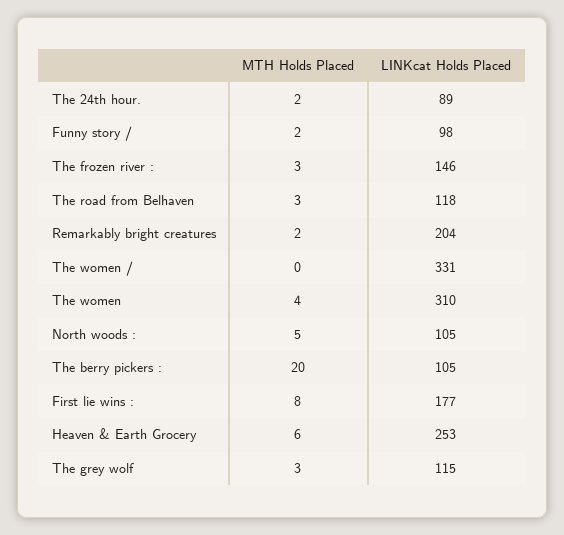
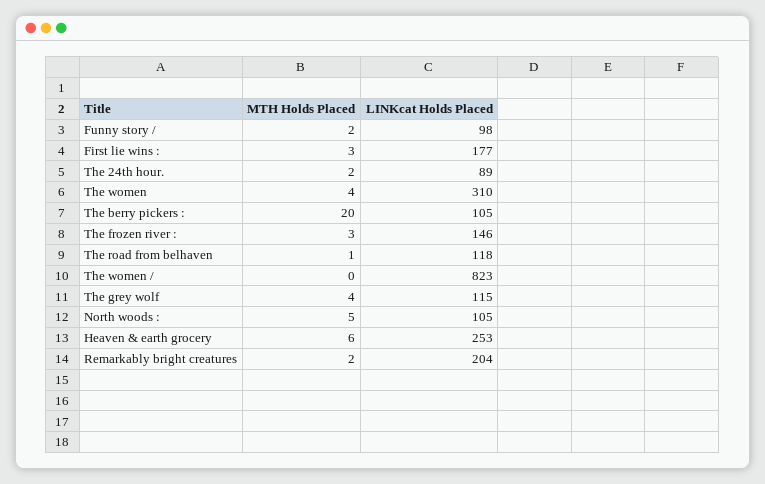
  {
    "MTH Holds Placed": {
      "The 24th hour.": 2,
      "Funny story /": 2,
      "The frozen river :": 3,
-     "The road from Belhaven": 3,
+     "The road from Belhaven": 1,
      "Remarkably bright creatures": 2,
      "The women /": 0,
      "The women": 4,
      "North woods :": 5,
      "The berry pickers :": 20,
-     "First lie wins :": 8,
+     "First lie wins :": 3,
      "Heaven & Earth Grocery": 6,
-     "The grey wolf": 3
+     "The grey wolf": 4
    },
    "LINKcat Holds Placed": {
      "The 24th hour.": 89,
      "Funny story /": 98,
      "The frozen river :": 146,
      "The road from Belhaven": 118,
      "Remarkably bright creatures": 204,
-     "The women /": 331,
+     "The women /": 823,
      "The women": 310,
      "North woods :": 105,
      "The berry pickers :": 105,
      "First lie wins :": 177,
      "Heaven & Earth Grocery": 253,
      "The grey wolf": 115
    }
  }

